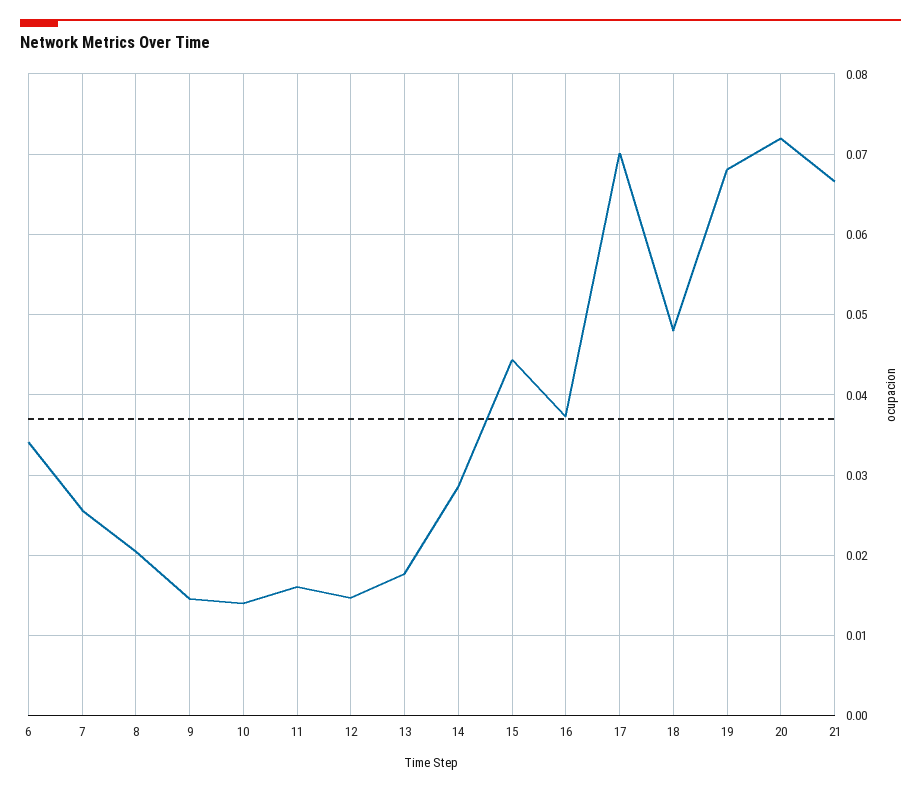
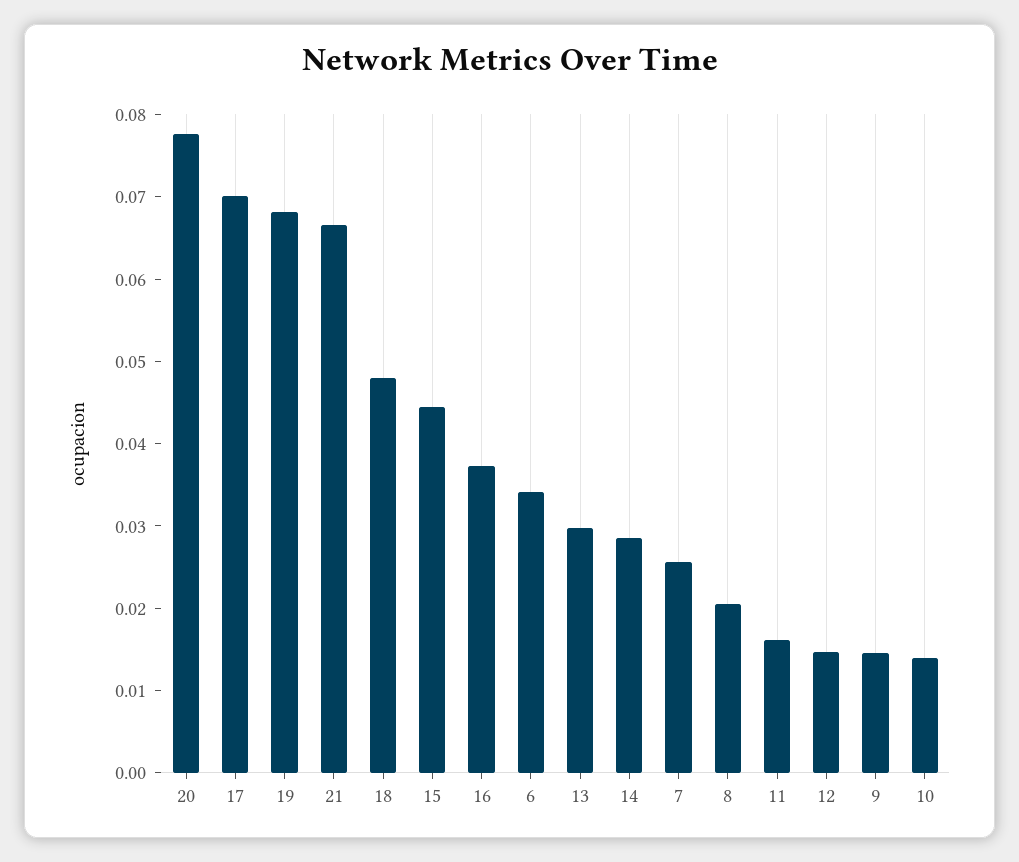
  {
    "6": 0.034,
    "7": 0.026,
    "8": 0.021,
    "9": 0.015,
    "10": 0.014,
    "11": 0.016,
    "12": 0.015,
-   "13": 0.018,
+   "13": 0.03,
    "14": 0.029,
    "15": 0.044,
    "16": 0.037,
    "17": 0.07,
    "18": 0.048,
    "19": 0.068,
-   "20": 0.072,
+   "20": 0.078,
    "21": 0.067
  }

